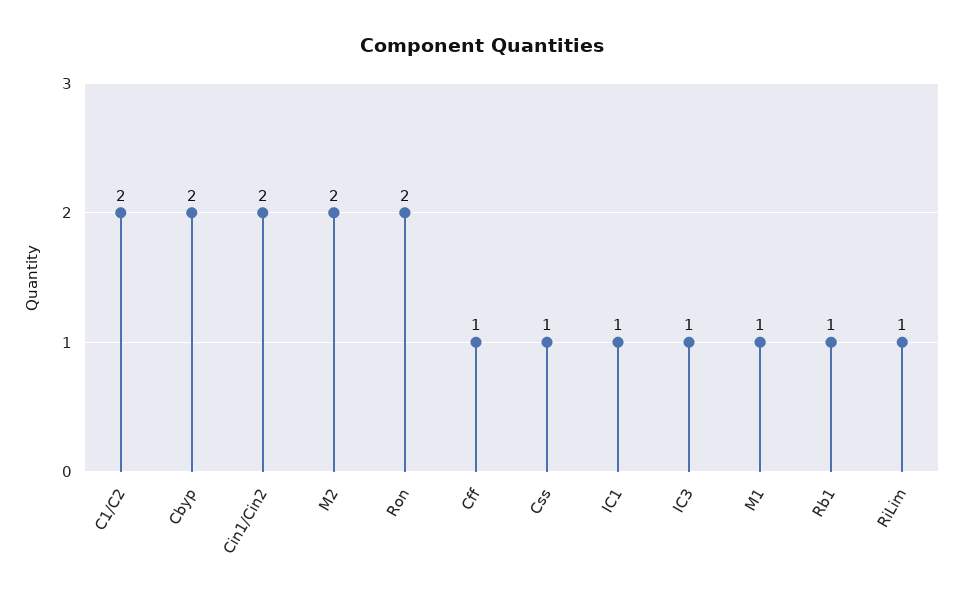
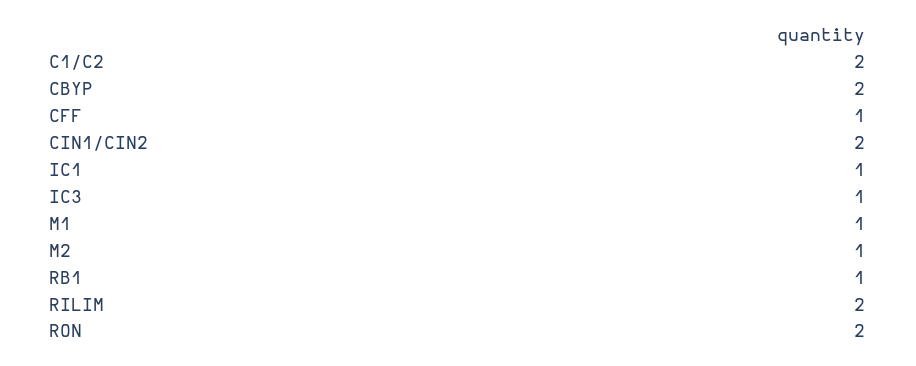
  {
    "C1/C2": 2,
    "Cbyp": 2,
    "Cin1/Cin2": 2,
-   "M2": 2,
+   "M2": 1,
    "Ron": 2,
    "Cff": 1,
-   "Css": 1,
    "IC1": 1,
    "IC3": 1,
    "M1": 1,
    "Rb1": 1,
-   "RiLim": 1
+   "RiLim": 2
  }

